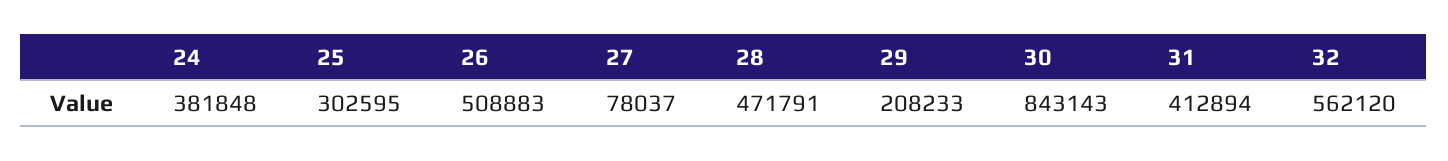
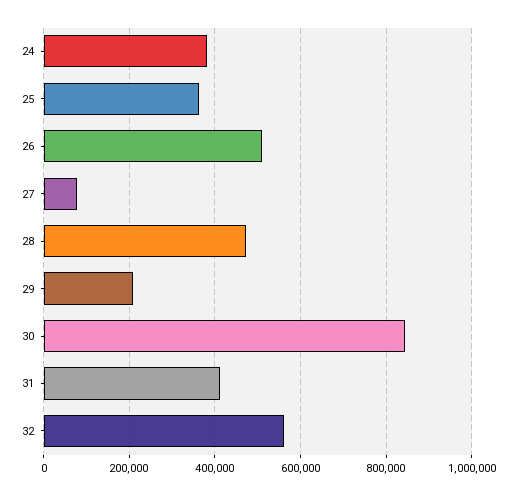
  {
    "24": 381848,
-   "25": 302595,
+   "25": 360000,
    "26": 508883,
    "27": 78037,
    "28": 471791,
    "29": 208233,
    "30": 843143,
    "31": 412894,
    "32": 562120
  }

